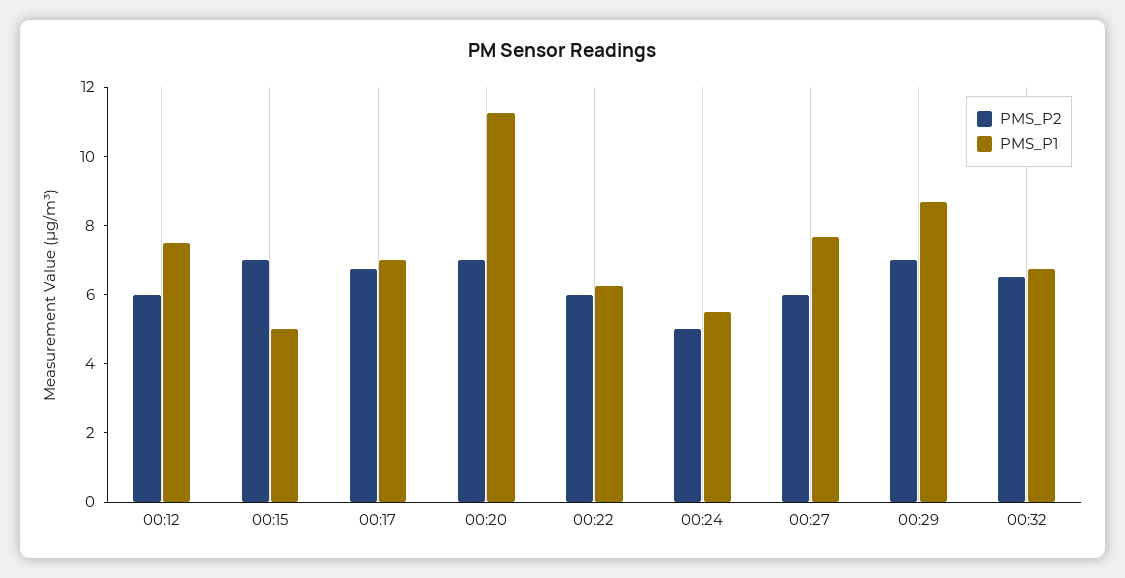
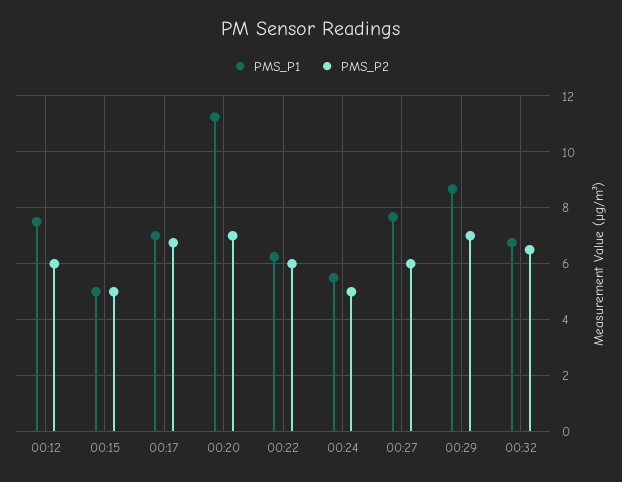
  {
    "PMS_P2": {
      "00:12": 6,
-     "00:15": 7,
+     "00:15": 5,
      "00:17": 6.75,
      "00:20": 7,
      "00:22": 6,
      "00:24": 5,
      "00:27": 6,
      "00:29": 7,
      "00:32": 6.5
    },
    "PMS_P1": {
      "00:12": 7.5,
      "00:15": 5,
      "00:17": 7,
      "00:20": 11.25,
      "00:22": 6.25,
      "00:24": 5.5,
      "00:27": 7.75,
      "00:29": 8.75,
      "00:32": 6.75
    }
  }

